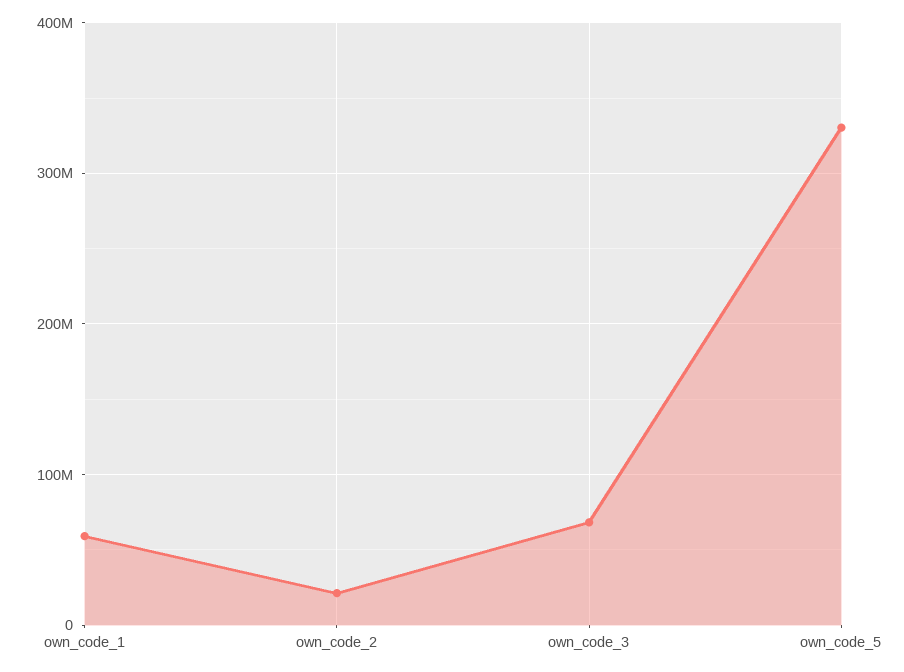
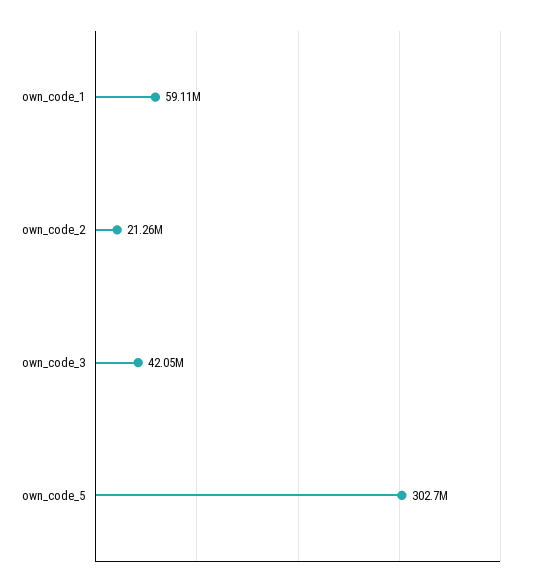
  {
    "own_code_1": 59110000,
    "own_code_2": 21260000,
-   "own_code_3": 70000000,
+   "own_code_3": 42050000,
-   "own_code_5": 330000000
+   "own_code_5": 302700000
  }

